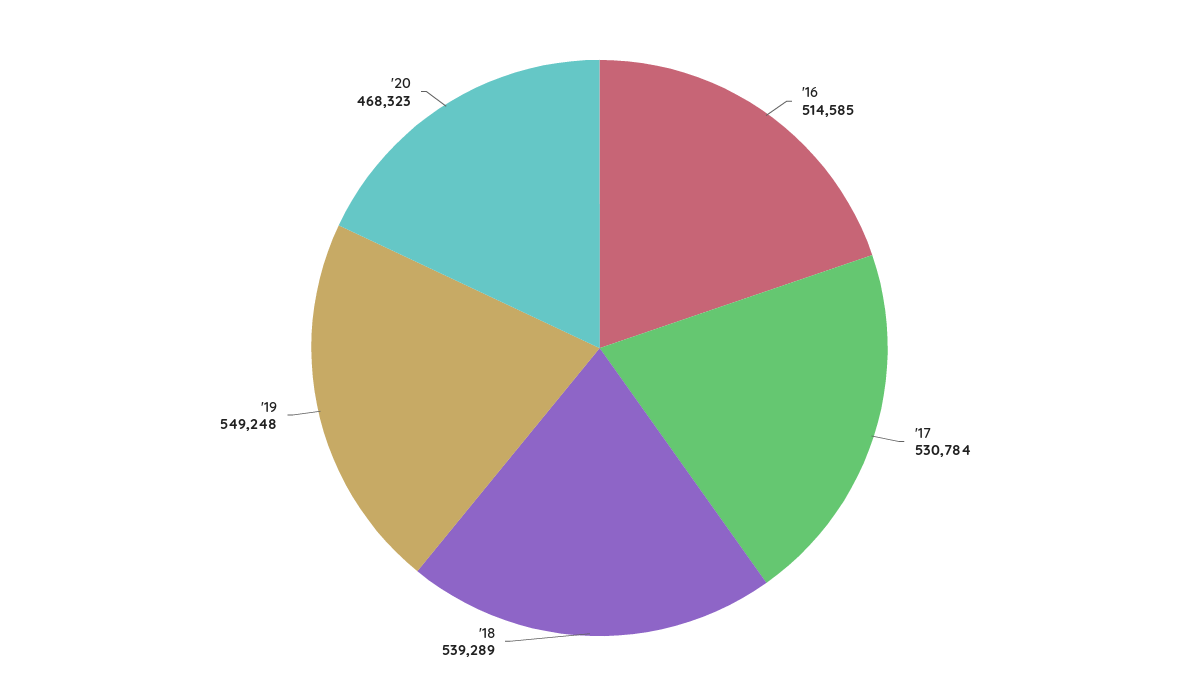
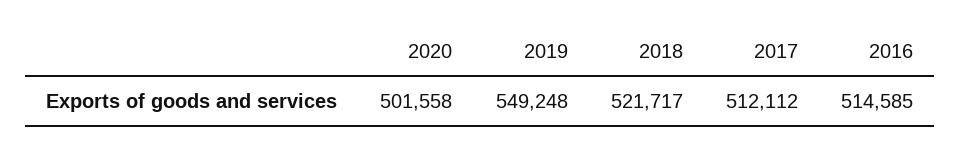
  {
    "'16": 514585,
-   "'17": 530784,
+   "'17": 512112,
-   "'18": 539289,
+   "'18": 521717,
    "'19": 549248,
-   "'20": 468323
+   "'20": 501558
  }

